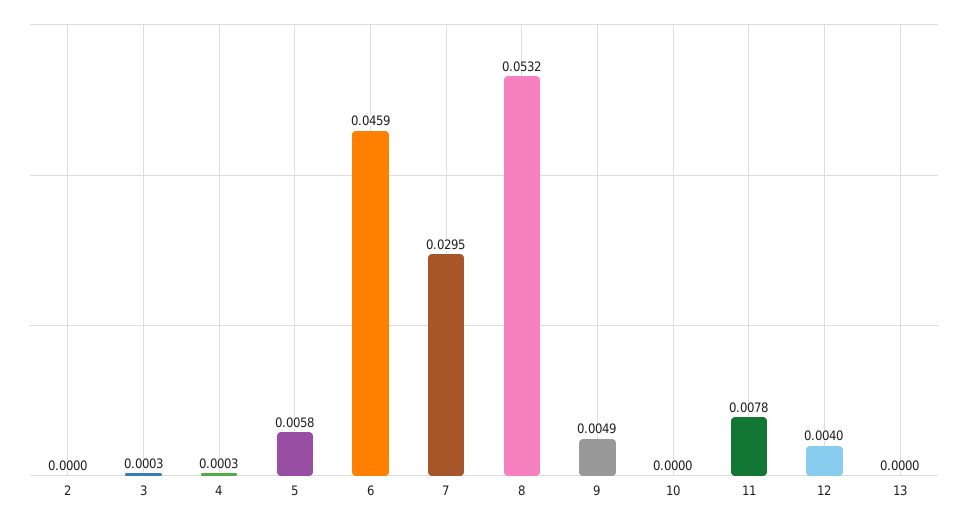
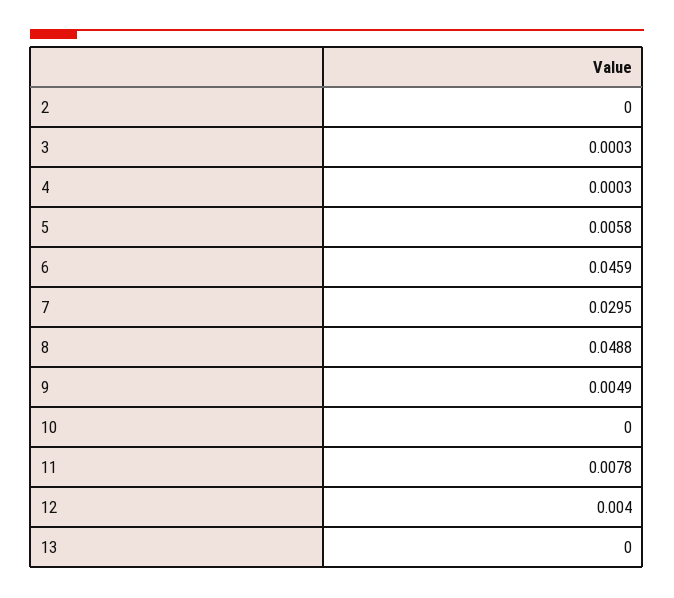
  {
    "2": 0,
    "3": 0.0003,
    "4": 0.0003,
    "5": 0.0058,
    "6": 0.0459,
    "7": 0.0295,
-   "8": 0.0532,
+   "8": 0.0488,
    "9": 0.0049,
    "10": 0,
    "11": 0.0078,
    "12": 0.004,
    "13": 0
  }

